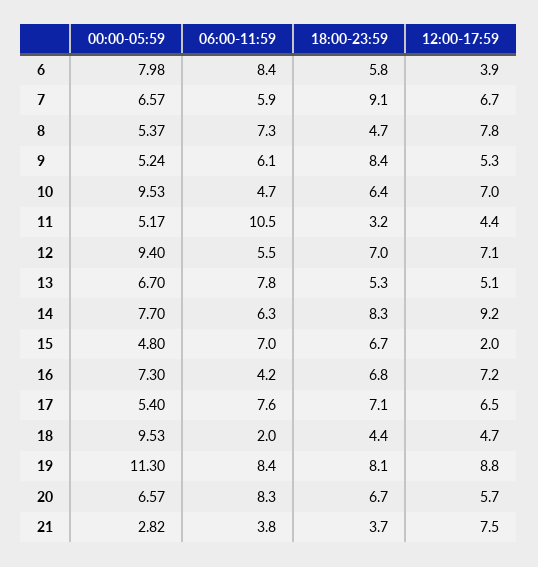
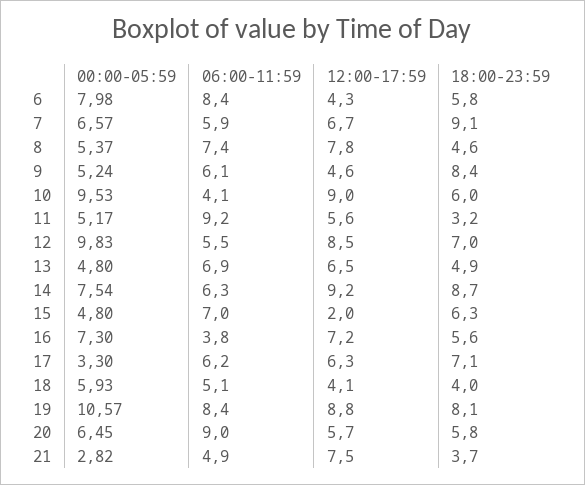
  {
    "00:00-05:59": {
      "6": 7.98,
      "7": 6.57,
      "8": 5.37,
      "9": 5.24,
      "10": 9.53,
      "11": 5.17,
-     "12": 9.4,
+     "12": 9.83,
-     "13": 6.7,
+     "13": 4.8,
-     "14": 7.7,
+     "14": 7.54,
      "15": 4.8,
      "16": 7.3,
-     "17": 5.4,
+     "17": 3.3,
-     "18": 9.53,
+     "18": 5.93,
-     "19": 11.3,
+     "19": 10.57,
-     "20": 6.57,
+     "20": 6.45,
      "21": 2.82
    },
    "06:00-11:59": {
      "6": 8.4,
      "7": 5.9,
-     "8": 7.3,
+     "8": 7.4,
      "9": 6.1,
-     "10": 4.7,
+     "10": 4.1,
-     "11": 10.5,
+     "11": 9.2,
      "12": 5.5,
-     "13": 7.8,
+     "13": 6.9,
      "14": 6.3,
      "15": 7,
-     "16": 4.2,
+     "16": 3.8,
-     "17": 7.6,
+     "17": 6.2,
-     "18": 2,
+     "18": 5.1,
      "19": 8.4,
-     "20": 8.3,
+     "20": 9,
-     "21": 3.8
+     "21": 4.9
    },
    "18:00-23:59": {
      "6": 5.8,
      "7": 9.1,
-     "8": 4.7,
+     "8": 4.6,
      "9": 8.4,
-     "10": 6.4,
+     "10": 6,
      "11": 3.2,
      "12": 7,
-     "13": 5.3,
+     "13": 4.9,
-     "14": 8.3,
+     "14": 8.7,
-     "15": 6.7,
+     "15": 6.3,
-     "16": 6.8,
+     "16": 5.6,
      "17": 7.1,
-     "18": 4.4,
+     "18": 4,
      "19": 8.1,
-     "20": 6.7,
+     "20": 5.8,
      "21": 3.7
    },
    "12:00-17:59": {
-     "6": 3.9,
+     "6": 4.3,
      "7": 6.7,
      "8": 7.8,
-     "9": 5.3,
+     "9": 4.6,
-     "10": 7,
+     "10": 9,
-     "11": 4.4,
+     "11": 5.6,
-     "12": 7.1,
+     "12": 8.5,
-     "13": 5.1,
+     "13": 6.5,
      "14": 9.2,
      "15": 2,
      "16": 7.2,
-     "17": 6.5,
+     "17": 6.3,
-     "18": 4.7,
+     "18": 4.1,
      "19": 8.8,
      "20": 5.7,
      "21": 7.5
    }
  }

